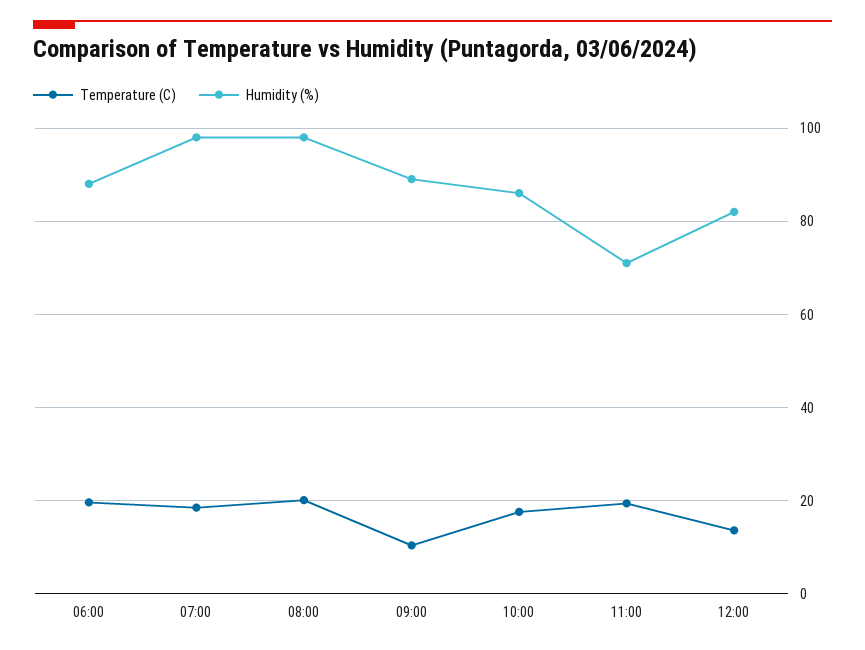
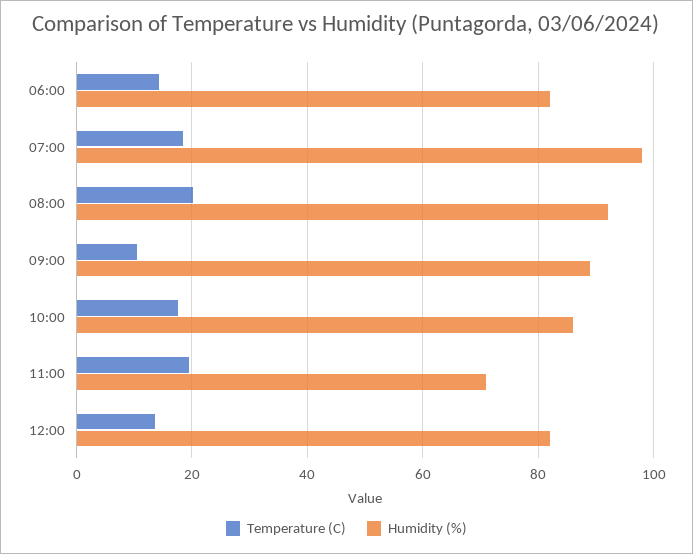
  {
    "Temperature (C)": {
-     "06:00": 20,
+     "06:00": 14,
      "07:00": 18,
      "08:00": 20,
      "09:00": 10,
      "10:00": 18,
      "11:00": 20,
      "12:00": 14
    },
    "Humidity (%)": {
-     "06:00": 88,
+     "06:00": 82,
      "07:00": 98,
-     "08:00": 98,
+     "08:00": 92,
      "09:00": 90,
      "10:00": 86,
      "11:00": 72,
      "12:00": 82
    }
  }

